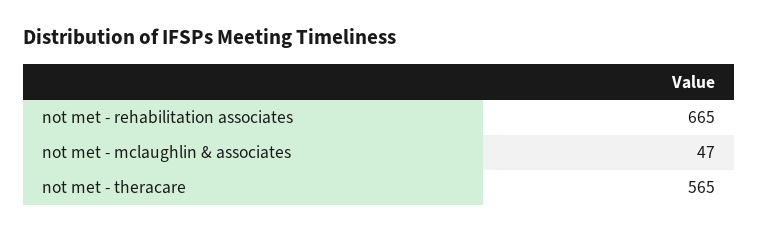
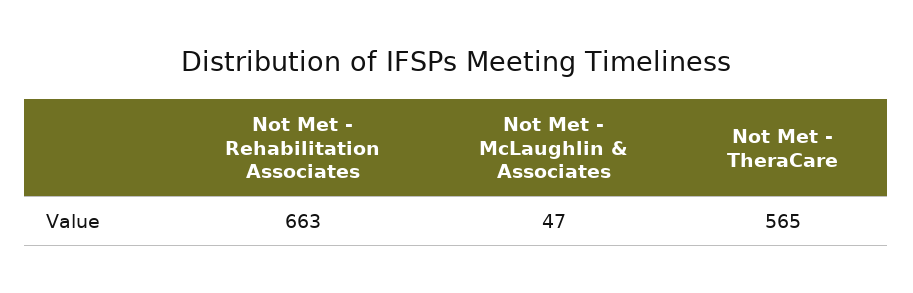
  {
-   "not met - rehabilitation associates": 665,
+   "not met - rehabilitation associates": 663,
    "not met - mclaughlin & associates": 47,
    "not met - theracare": 565
  }

